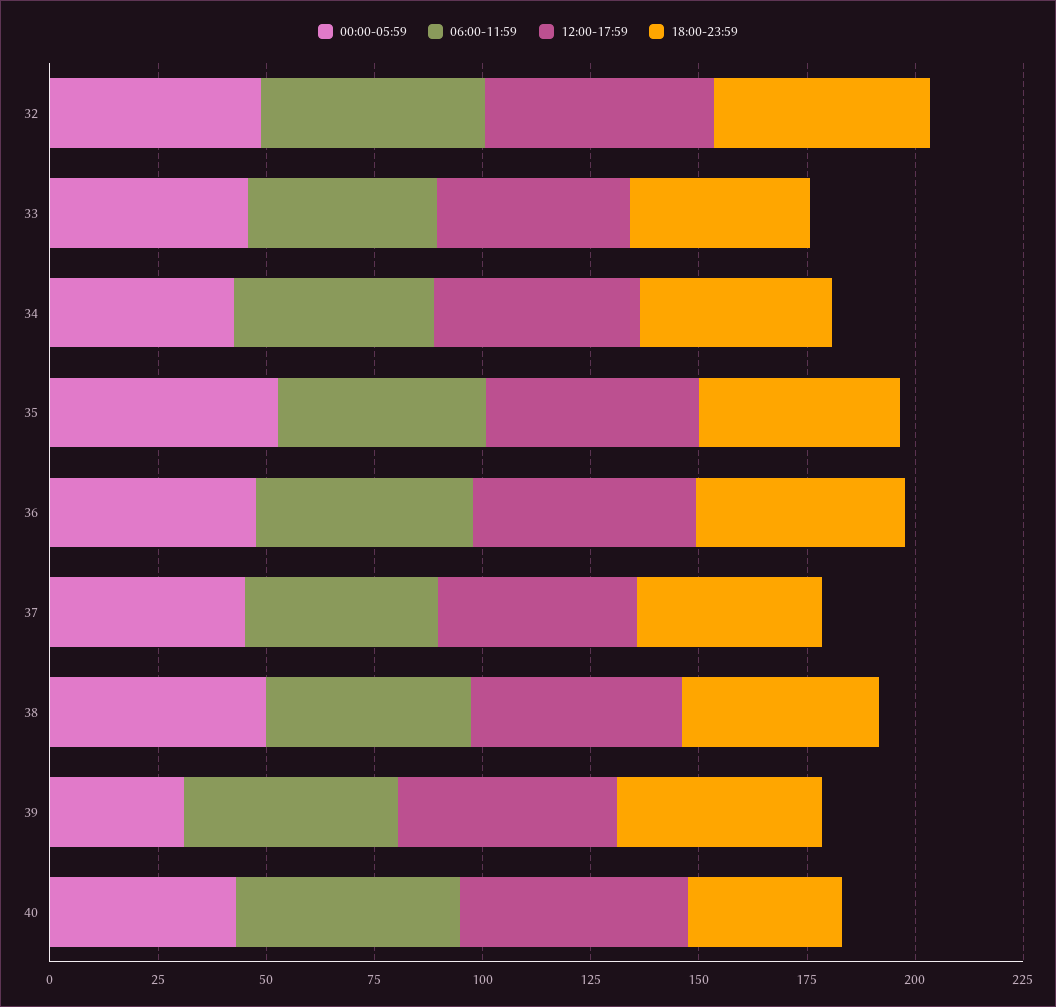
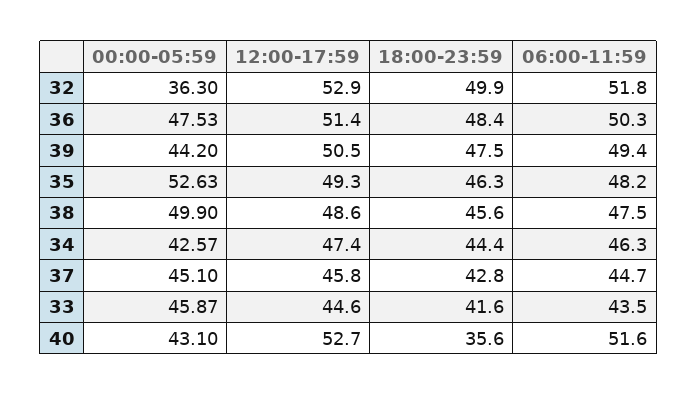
  {
    "00:00-05:59": {
-     "32": 50,
+     "32": 36.3,
      "33": 45.87,
      "34": 42.57,
      "35": 52.63,
      "36": 47.53,
      "37": 45.1,
      "38": 49.9,
-     "39": 30,
+     "39": 44.2,
      "40": 43.1
    },
    "06:00-11:59": {
      "32": 51.8,
      "33": 43.5,
      "34": 46.3,
      "35": 48.2,
      "36": 50.3,
      "37": 44.7,
      "38": 47.5,
      "39": 49.4,
      "40": 51.6
    },
    "12:00-17:59": {
      "32": 52.9,
      "33": 44.6,
      "34": 47.4,
      "35": 49.3,
      "36": 51.4,
      "37": 45.8,
      "38": 48.6,
      "39": 50.5,
      "40": 52.7
    },
    "18:00-23:59": {
      "32": 49.9,
      "33": 41.6,
      "34": 44.4,
      "35": 46.3,
      "36": 48.4,
      "37": 42.8,
      "38": 45.6,
      "39": 47.5,
      "40": 35.6
    }
  }

